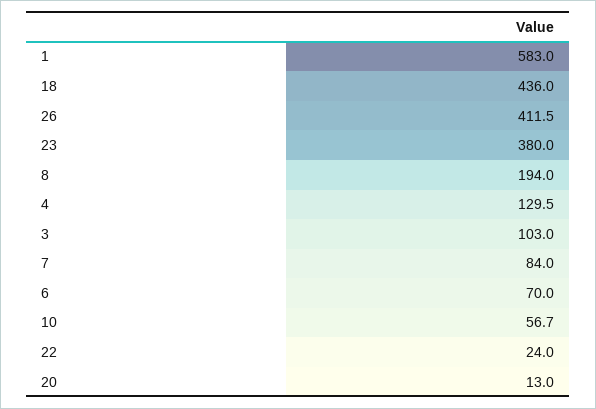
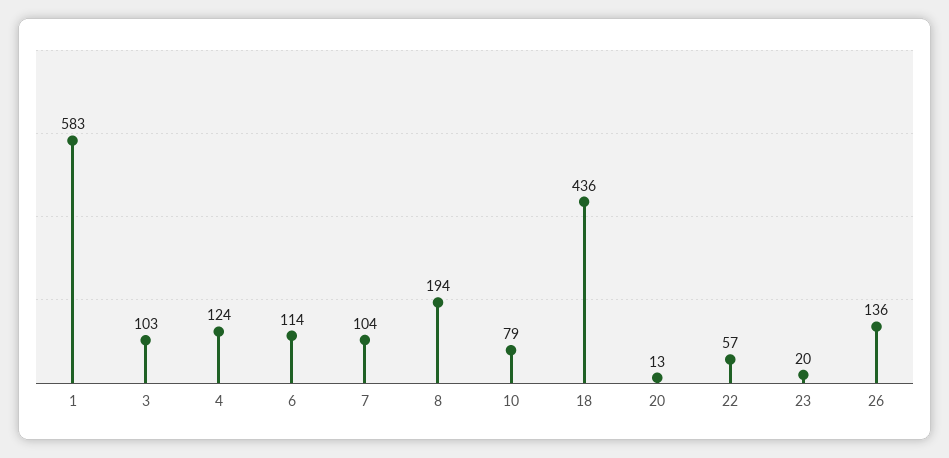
  {
    "1": 583,
    "18": 436,
-   "26": 411.5,
+   "26": 136,
-   "23": 380,
+   "23": 20,
    "8": 194,
-   "4": 129.5,
+   "4": 124,
    "3": 103,
-   "7": 84,
+   "7": 104,
-   "6": 70,
+   "6": 114,
-   "10": 56.7,
+   "10": 79,
-   "22": 24,
+   "22": 57,
    "20": 13
  }

